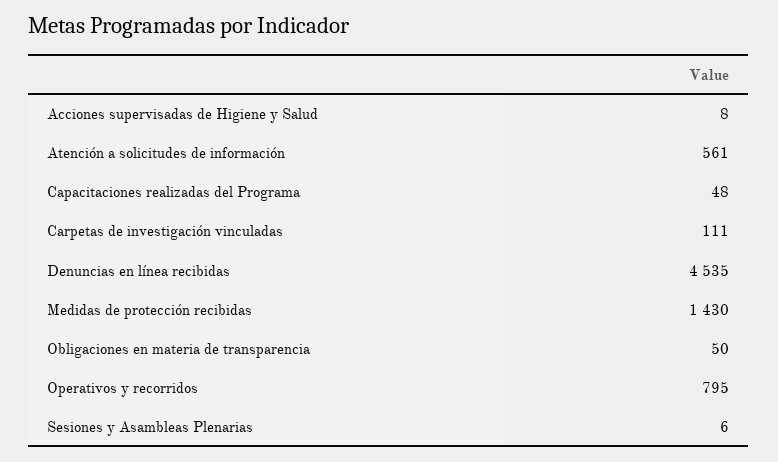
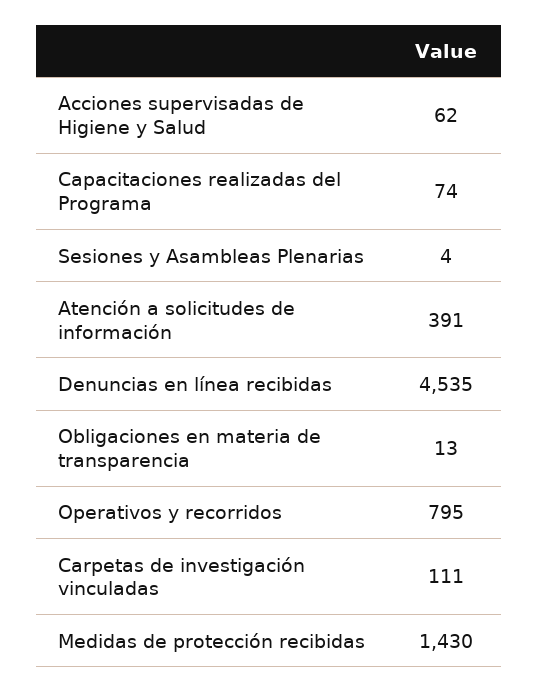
  {
-   "Acciones supervisadas de Higiene y Salud": 8,
+   "Acciones supervisadas de Higiene y Salud": 62,
-   "Atención a solicitudes de información": 561,
+   "Atención a solicitudes de información": 391,
-   "Capacitaciones realizadas del Programa": 48,
+   "Capacitaciones realizadas del Programa": 74,
    "Carpetas de investigación vinculadas": 111,
    "Denuncias en línea recibidas": 4535,
    "Medidas de protección recibidas": 1430,
-   "Obligaciones en materia de transparencia": 50,
+   "Obligaciones en materia de transparencia": 13,
    "Operativos y recorridos": 795,
-   "Sesiones y Asambleas Plenarias": 6
+   "Sesiones y Asambleas Plenarias": 4
  }

